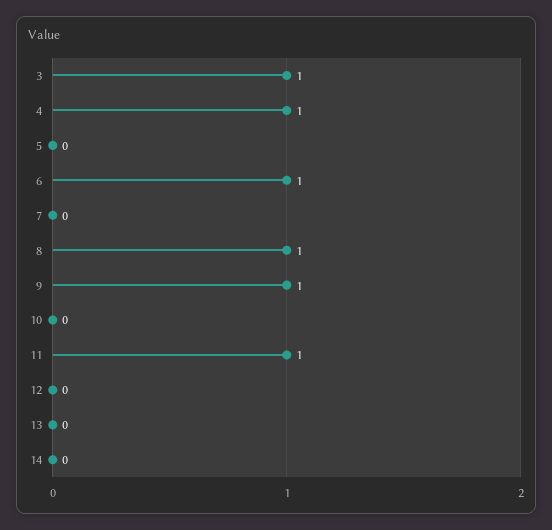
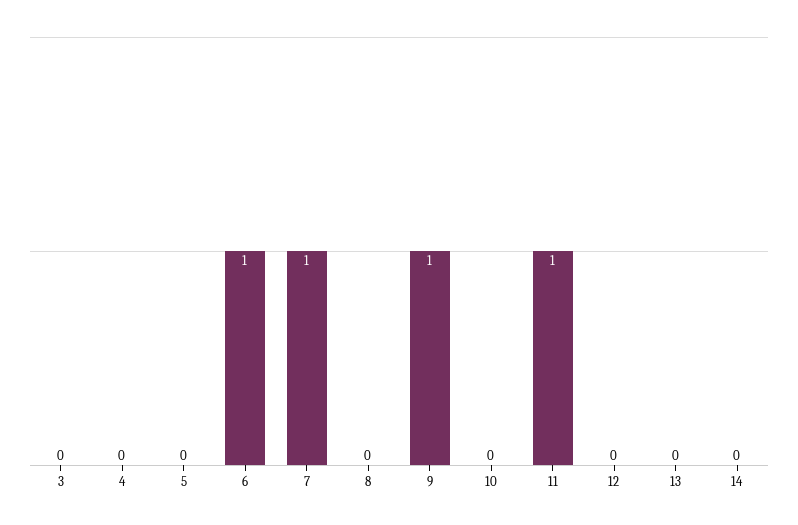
  {
-   "3": 1,
+   "3": 0,
-   "4": 1,
+   "4": 0,
    "5": 0,
    "6": 1,
-   "7": 0,
+   "7": 1,
-   "8": 1,
+   "8": 0,
    "9": 1,
    "10": 0,
    "11": 1,
    "12": 0,
    "13": 0,
    "14": 0
  }

